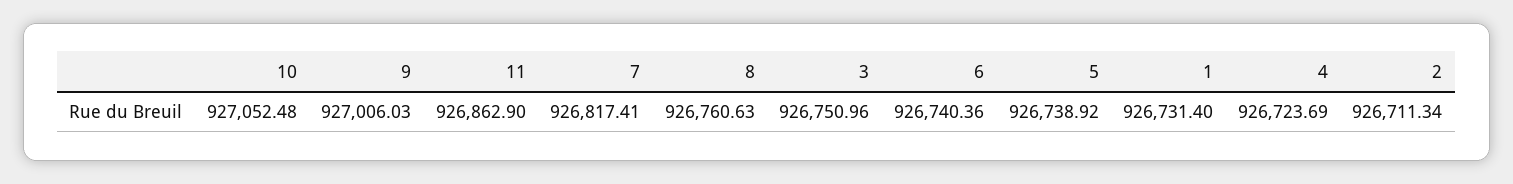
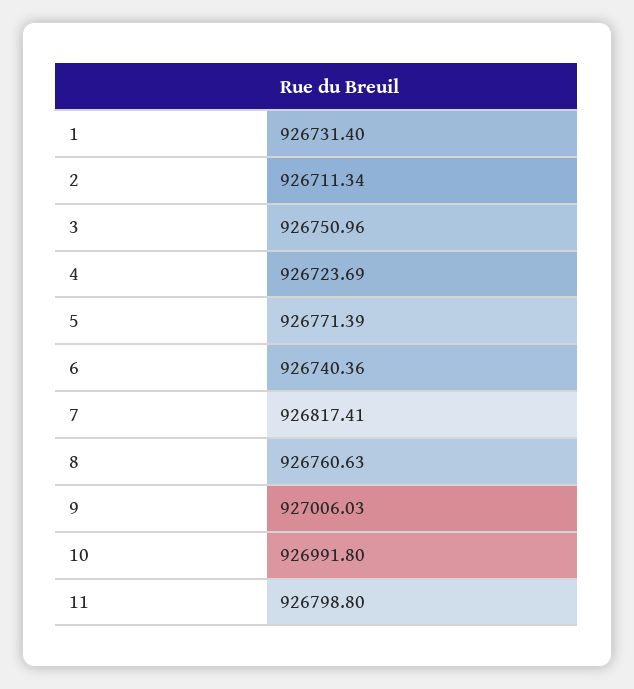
  {
-   "10": 927052.48,
+   "10": 926991.8,
    "9": 927006.03,
-   "11": 926862.9,
+   "11": 926798.8,
    "7": 926817.41,
    "8": 926760.63,
    "3": 926750.96,
    "6": 926740.36,
-   "5": 926738.92,
+   "5": 926771.39,
    "1": 926731.4,
    "4": 926723.69,
    "2": 926711.34
  }

